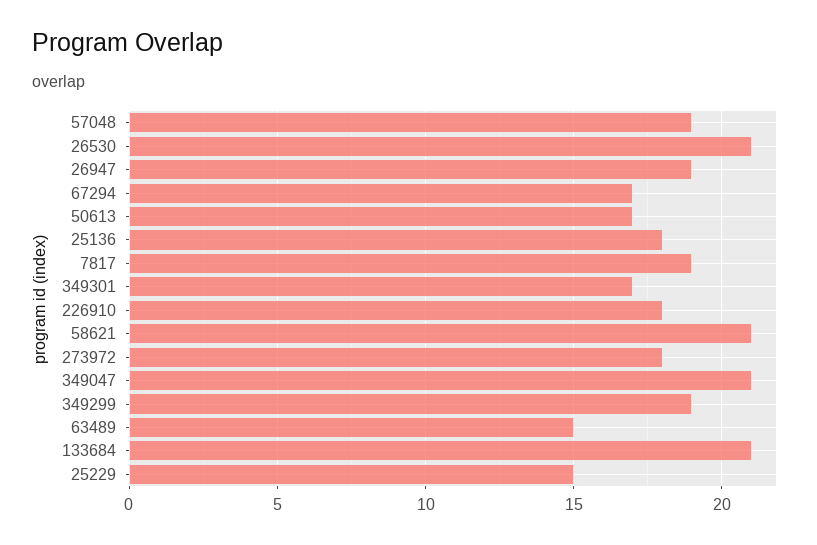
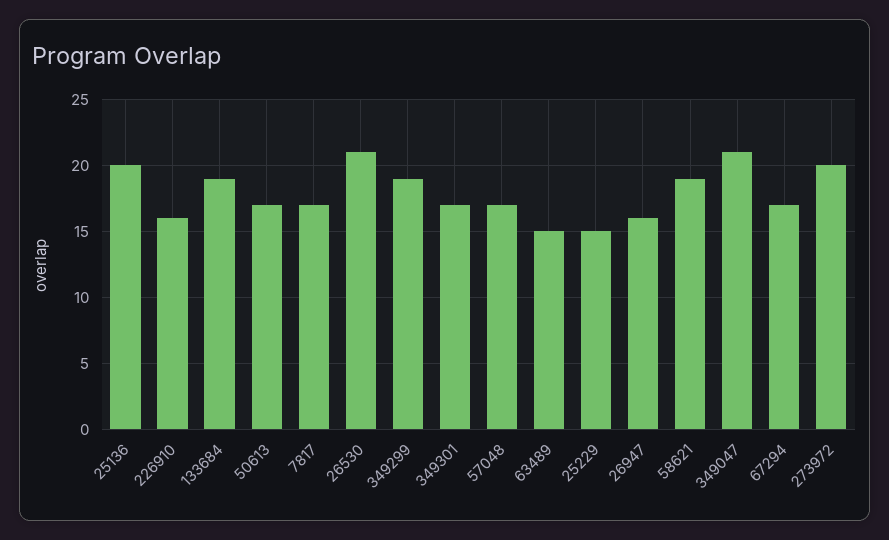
  {
-   "57048": 19,
+   "57048": 17,
    "26530": 21,
-   "26947": 19,
+   "26947": 16,
    "67294": 17,
    "50613": 17,
-   "25136": 18,
+   "25136": 20,
-   "7817": 19,
+   "7817": 17,
    "349301": 17,
-   "226910": 18,
+   "226910": 16,
-   "58621": 21,
+   "58621": 19,
-   "273972": 18,
+   "273972": 20,
    "349047": 21,
    "349299": 19,
    "63489": 15,
-   "133684": 21,
+   "133684": 19,
    "25229": 15
  }

